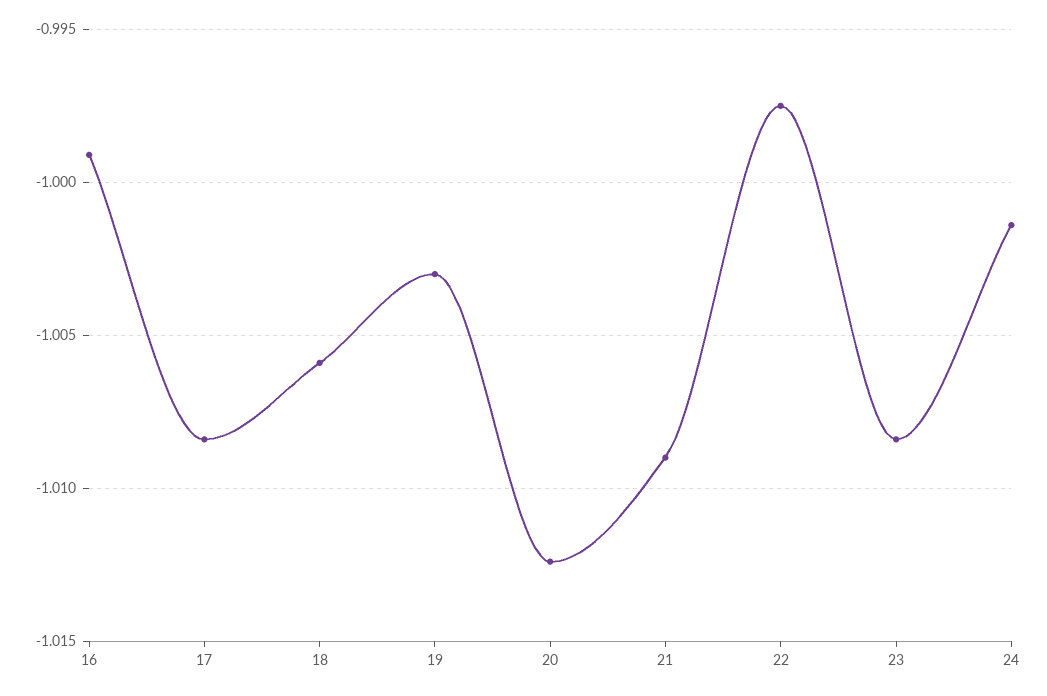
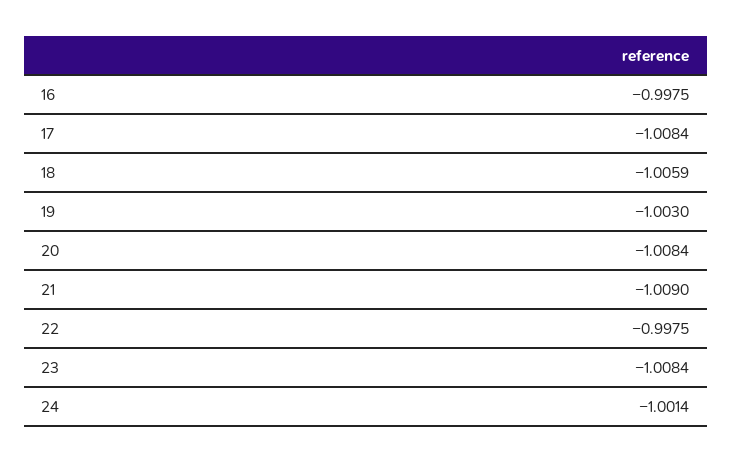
  {
-   "16": -0.999,
+   "16": -0.9975,
    "17": -1.0084,
    "18": -1.0059,
    "19": -1.003,
-   "20": -1.0125,
+   "20": -1.0084,
    "21": -1.009,
    "22": -0.9975,
    "23": -1.0084,
    "24": -1.0014
  }

